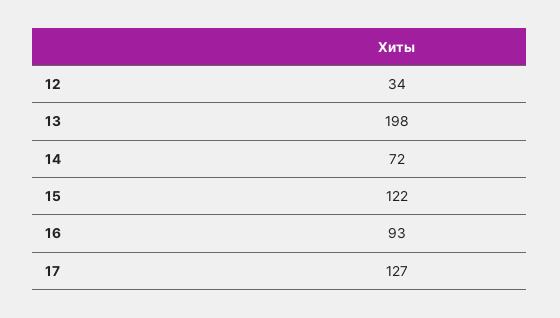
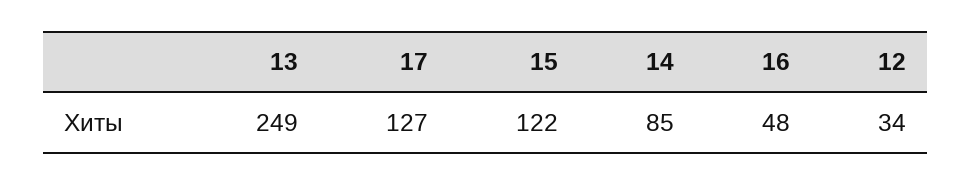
  {
    "12": 34,
-   "13": 198,
+   "13": 249,
-   "14": 72,
+   "14": 85,
    "15": 122,
-   "16": 93,
+   "16": 48,
    "17": 127
  }

